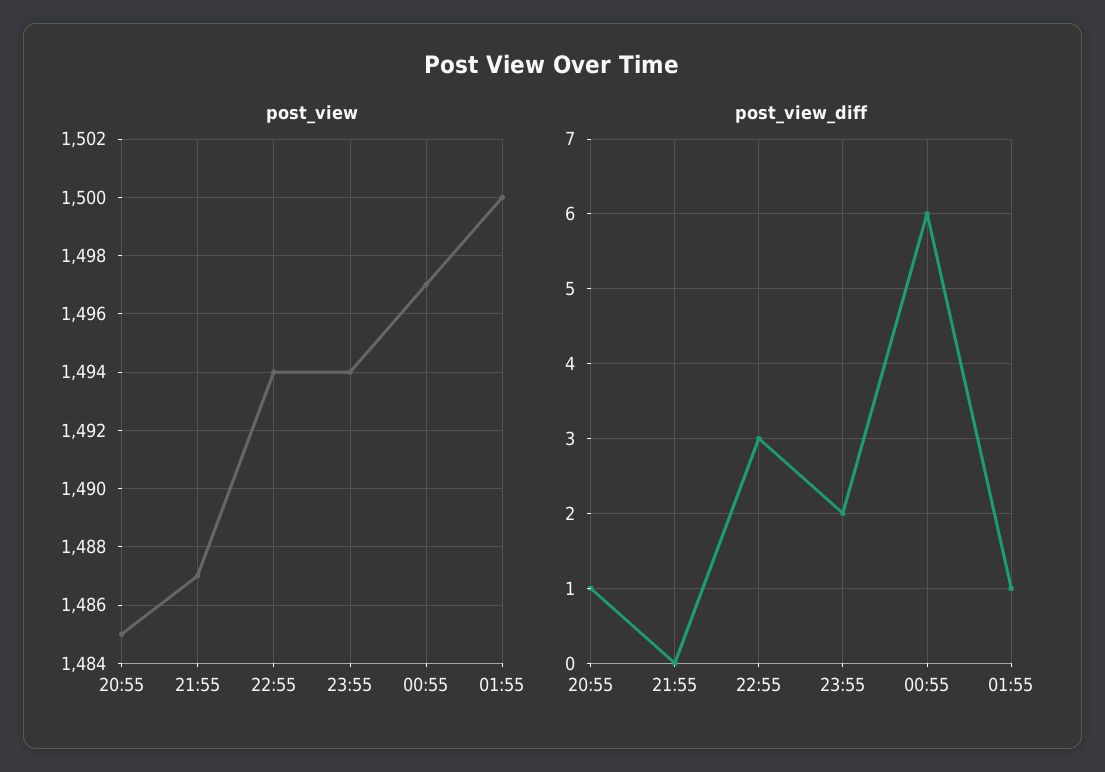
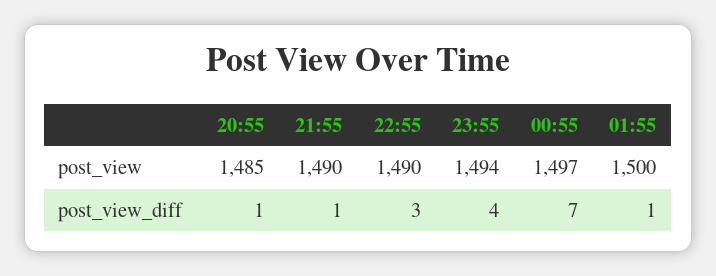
  {
    "post_view": {
      "20:55": 1485,
-     "21:55": 1487,
+     "21:55": 1490,
-     "22:55": 1494,
+     "22:55": 1490,
      "23:55": 1494,
      "00:55": 1497,
      "01:55": 1500
    },
    "post_view_diff": {
      "20:55": 1,
-     "21:55": 0,
+     "21:55": 1,
      "22:55": 3,
-     "23:55": 2,
+     "23:55": 4,
-     "00:55": 6,
+     "00:55": 7,
      "01:55": 1
    }
  }

